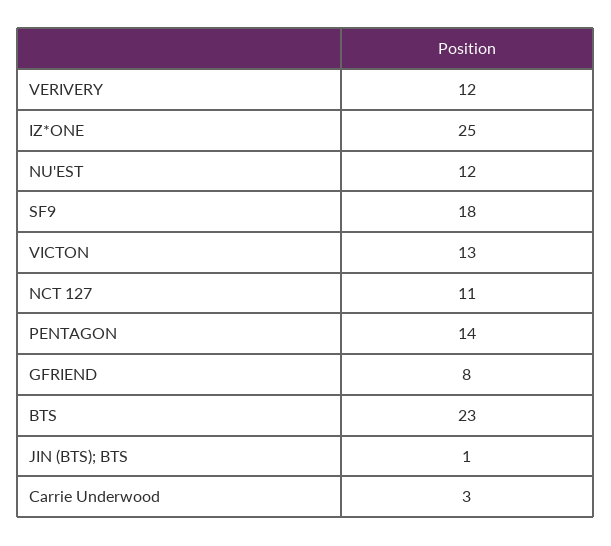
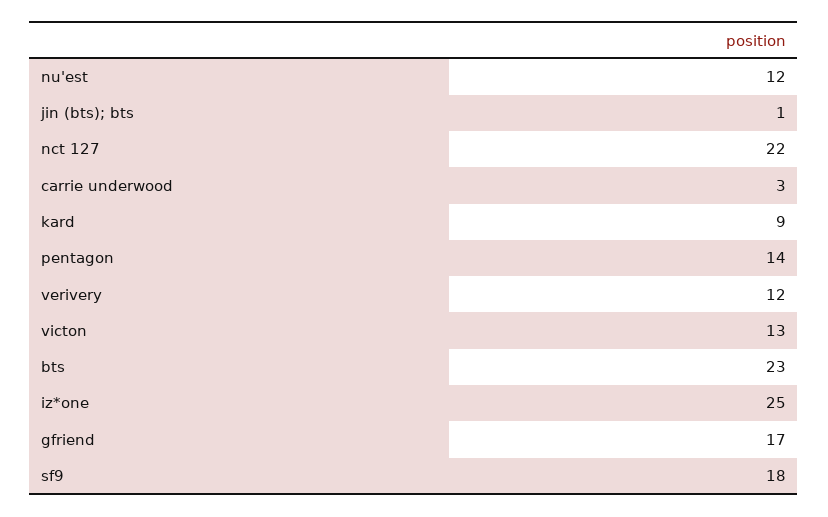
  {
    "VERIVERY": 12,
    "IZ*ONE": 25,
    "NU'EST": 12,
    "SF9": 18,
    "VICTON": 13,
-   "NCT 127": 11,
+   "NCT 127": 22,
    "PENTAGON": 14,
-   "GFRIEND": 8,
+   "GFRIEND": 17,
    "BTS": 23,
    "JIN (BTS); BTS": 1,
-   "Carrie Underwood": 3
+   "Carrie Underwood": 3,
+   "kard": 9
  }

